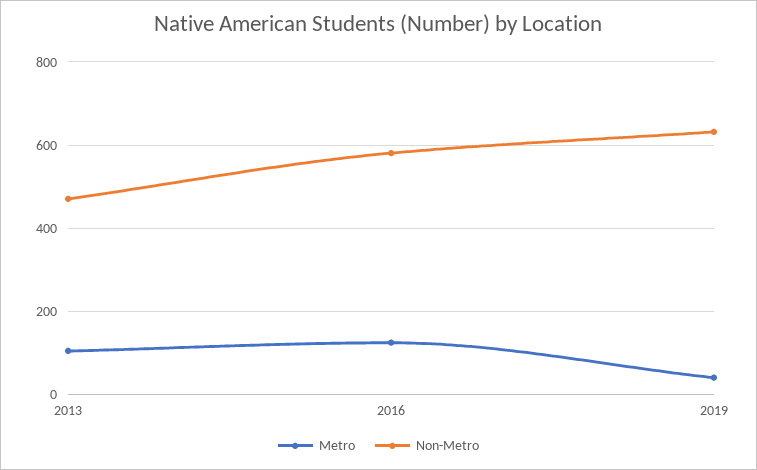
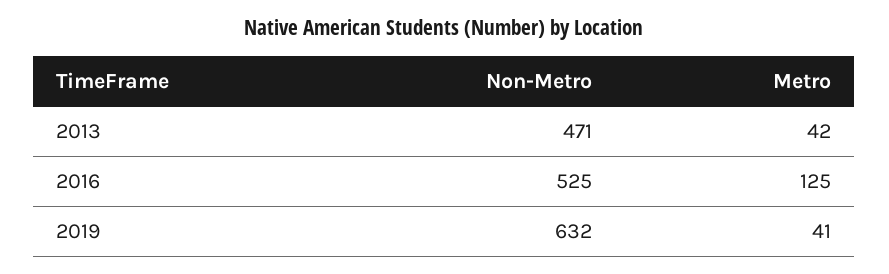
  {
    "Metro": {
-     "2013": 100,
+     "2013": 42,
      "2016": 125,
      "2019": 41
    },
    "Non-Metro": {
      "2013": 471,
-     "2016": 580,
+     "2016": 525,
      "2019": 632
    }
  }

